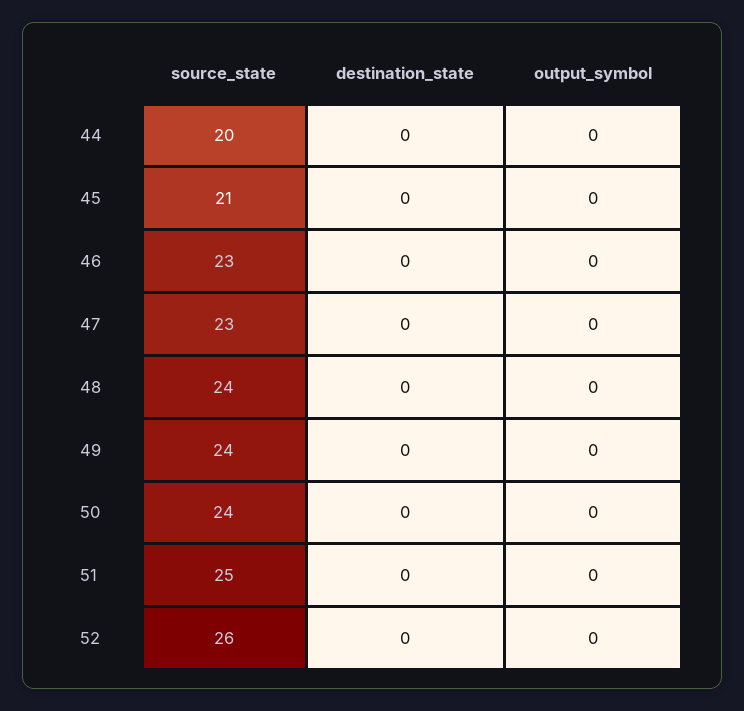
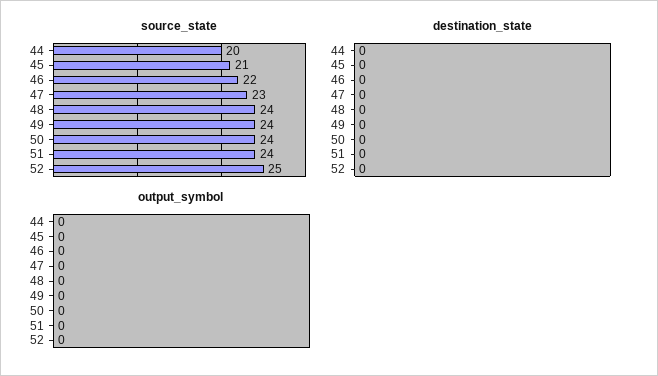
  {
    "source_state": {
      "44": 20,
      "45": 21,
-     "46": 23,
+     "46": 22,
      "47": 23,
      "48": 24,
      "49": 24,
      "50": 24,
-     "51": 25,
+     "51": 24,
-     "52": 26
+     "52": 25
    },
    "destination_state": {
      "44": 0,
      "45": 0,
      "46": 0,
      "47": 0,
      "48": 0,
      "49": 0,
      "50": 0,
      "51": 0,
      "52": 0
    },
    "output_symbol": {
      "44": 0,
      "45": 0,
      "46": 0,
      "47": 0,
      "48": 0,
      "49": 0,
      "50": 0,
      "51": 0,
      "52": 0
    }
  }

